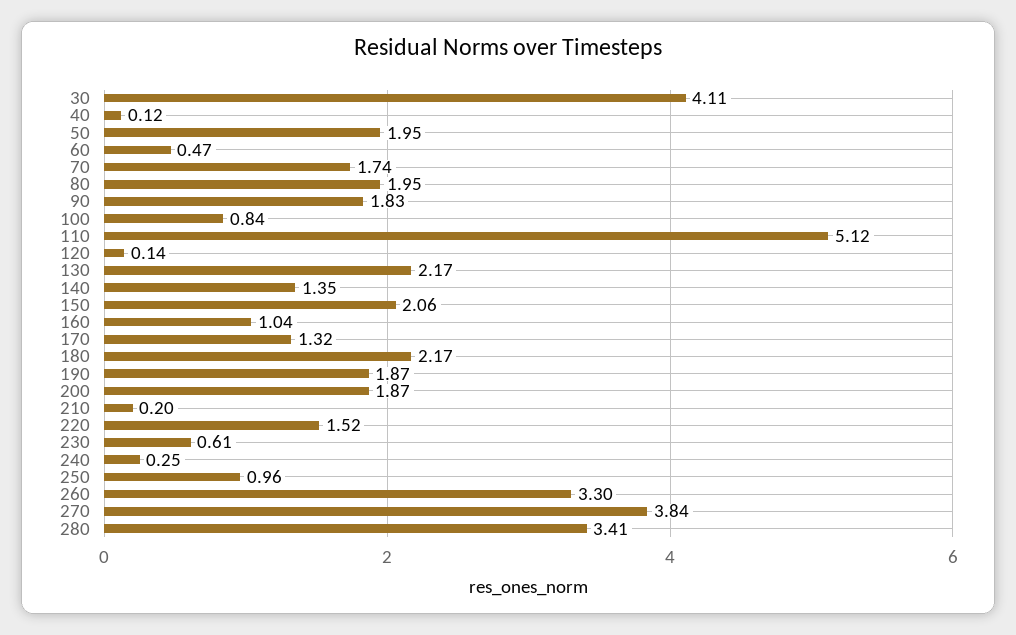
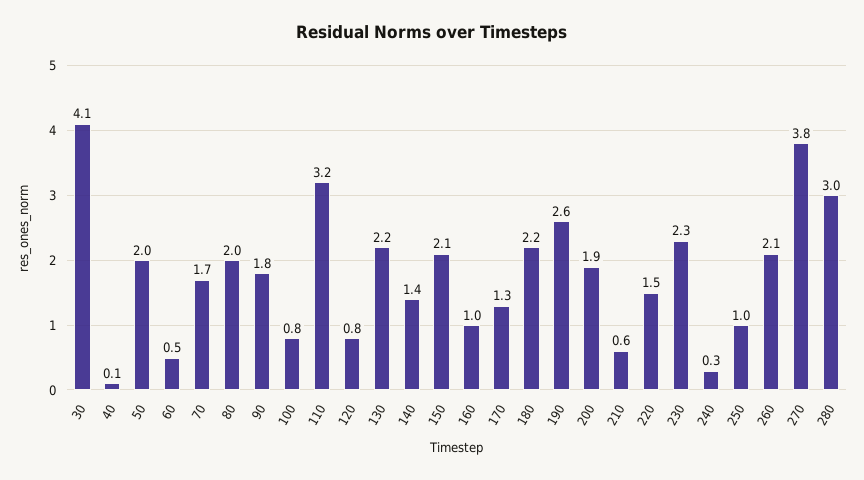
  {
    "30": 4.11,
    "40": 0.12,
    "50": 1.95,
    "60": 0.47,
    "70": 1.74,
    "80": 1.95,
    "90": 1.83,
    "100": 0.84,
-   "110": 5.12,
+   "110": 3.2,
-   "120": 0.14,
+   "120": 0.8,
    "130": 2.17,
    "140": 1.35,
    "150": 2.06,
    "160": 1.04,
    "170": 1.32,
    "180": 2.17,
-   "190": 1.87,
+   "190": 2.6,
    "200": 1.87,
-   "210": 0.2,
+   "210": 0.6,
    "220": 1.52,
-   "230": 0.61,
+   "230": 2.3,
    "240": 0.25,
    "250": 0.96,
-   "260": 3.3,
+   "260": 2.1,
    "270": 3.84,
-   "280": 3.41
+   "280": 3
  }

